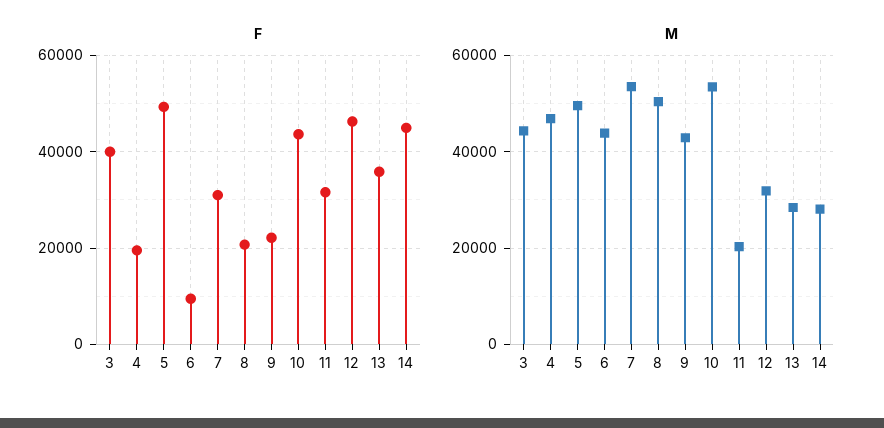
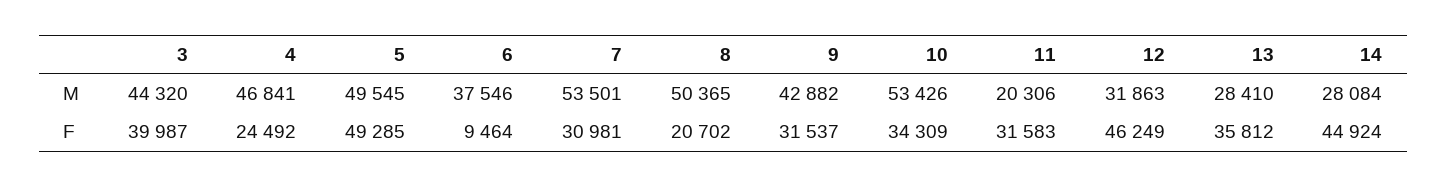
  {
    "F": {
      "3": 39987,
-     "4": 20000,
+     "4": 24492,
      "5": 49285,
      "6": 9464,
      "7": 30981,
      "8": 20702,
-     "9": 22000,
+     "9": 31537,
-     "10": 44000,
+     "10": 34309,
      "11": 31583,
      "12": 46249,
      "13": 35812,
      "14": 44924
    },
    "M": {
      "3": 44320,
      "4": 46841,
      "5": 49545,
-     "6": 44000,
+     "6": 37546,
      "7": 53501,
      "8": 50365,
      "9": 42882,
      "10": 53426,
      "11": 20306,
      "12": 31863,
      "13": 28410,
      "14": 28084
    }
  }

